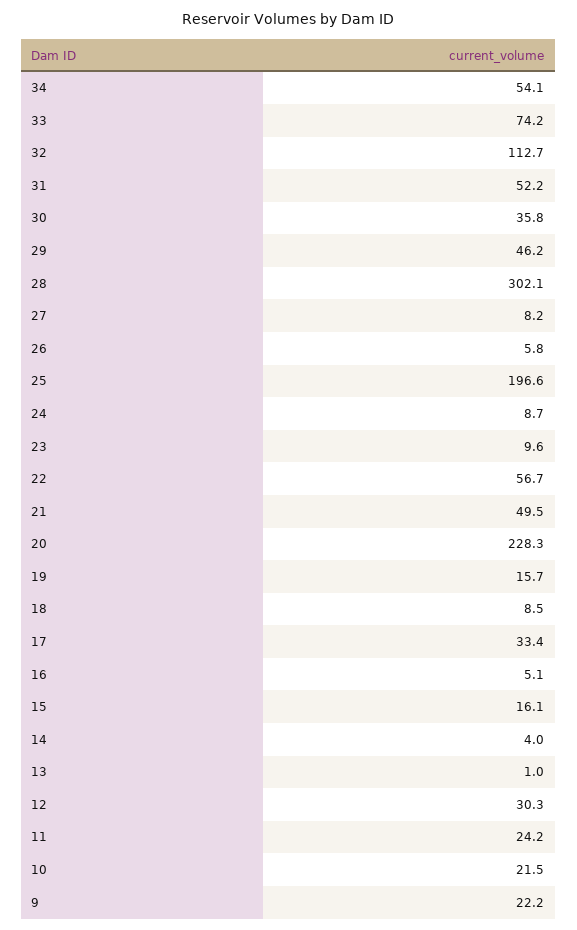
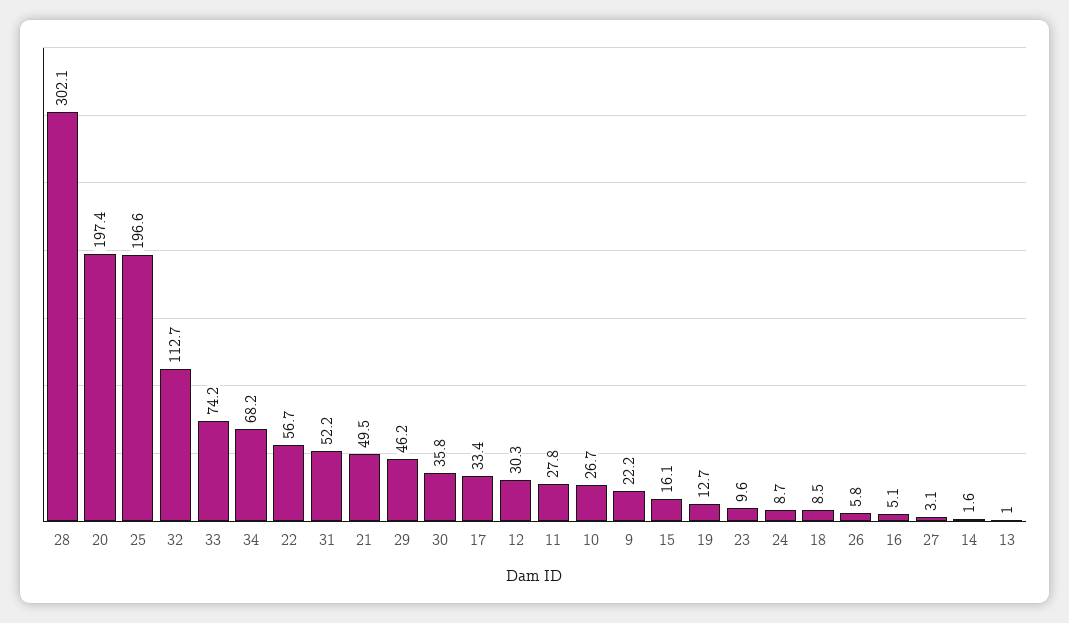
  {
-   "34": 54.1,
+   "34": 68.2,
    "33": 74.2,
    "32": 112.7,
    "31": 52.2,
    "30": 35.8,
    "29": 46.2,
    "28": 302.1,
-   "27": 8.2,
+   "27": 3.1,
    "26": 5.8,
    "25": 196.6,
    "24": 8.7,
    "23": 9.6,
    "22": 56.7,
    "21": 49.5,
-   "20": 228.3,
+   "20": 197.4,
-   "19": 15.7,
+   "19": 12.7,
    "18": 8.5,
    "17": 33.4,
    "16": 5.1,
    "15": 16.1,
-   "14": 4,
+   "14": 1.6,
    "13": 1,
    "12": 30.3,
-   "11": 24.2,
+   "11": 27.8,
-   "10": 21.5,
+   "10": 26.7,
    "9": 22.2
  }

